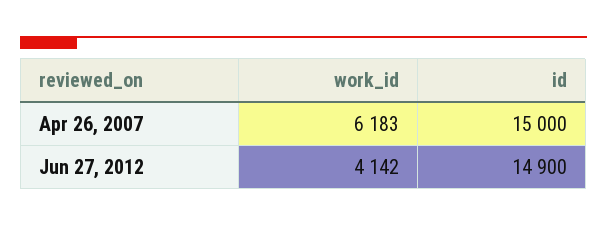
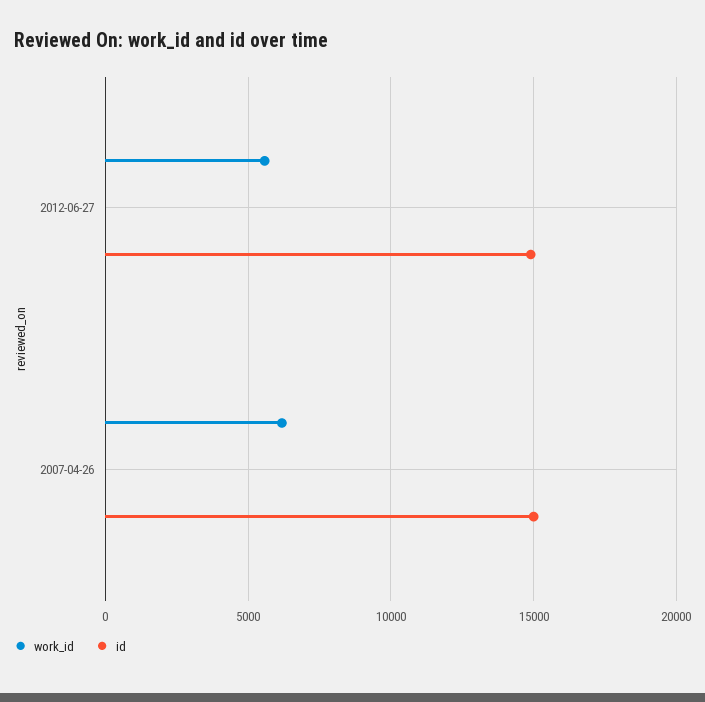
  {
    "work_id": {
      "Apr 26, 2007": 6183,
-     "Jun 27, 2012": 4142
+     "Jun 27, 2012": 5500
    },
    "id": {
      "Apr 26, 2007": 15000,
      "Jun 27, 2012": 14900
    }
  }

